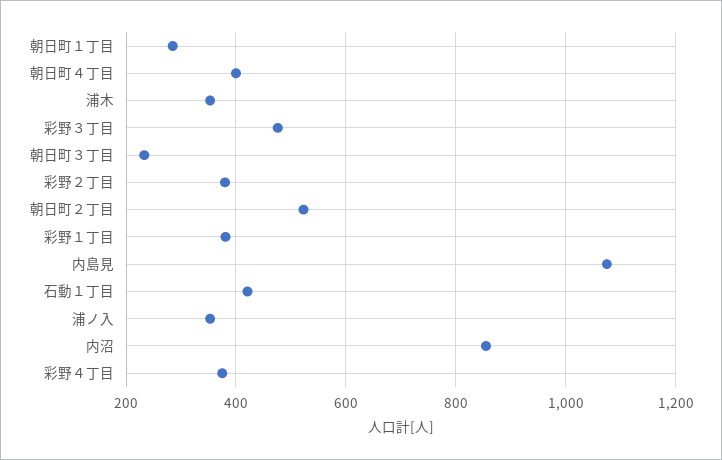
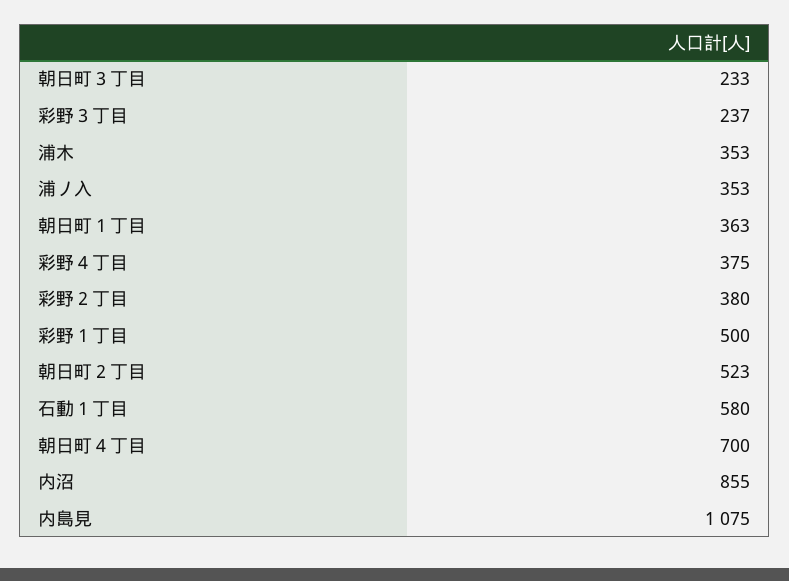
  {
-   "朝日町１丁目": 280,
+   "朝日町１丁目": 363,
-   "朝日町４丁目": 400,
+   "朝日町４丁目": 700,
    "浦木": 353,
-   "彩野３丁目": 480,
+   "彩野３丁目": 237,
    "朝日町３丁目": 233,
    "彩野２丁目": 380,
    "朝日町２丁目": 523,
-   "彩野１丁目": 380,
+   "彩野１丁目": 500,
    "内島見": 1075,
-   "石動１丁目": 420,
+   "石動１丁目": 580,
    "浦ノ入": 353,
    "内沼": 855,
    "彩野４丁目": 375
  }

